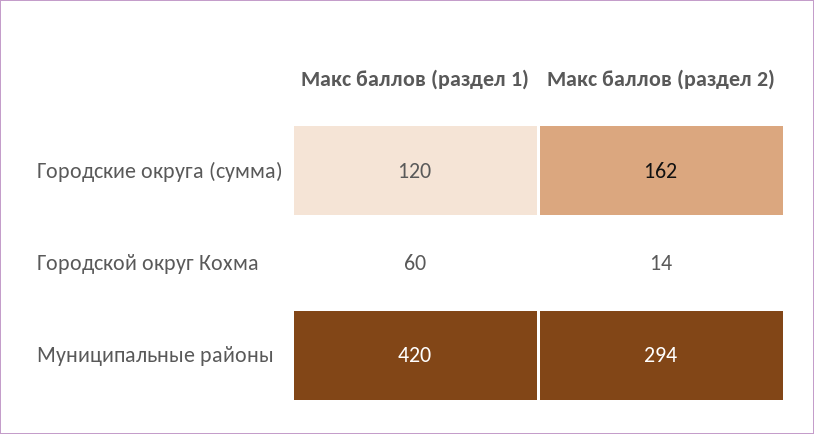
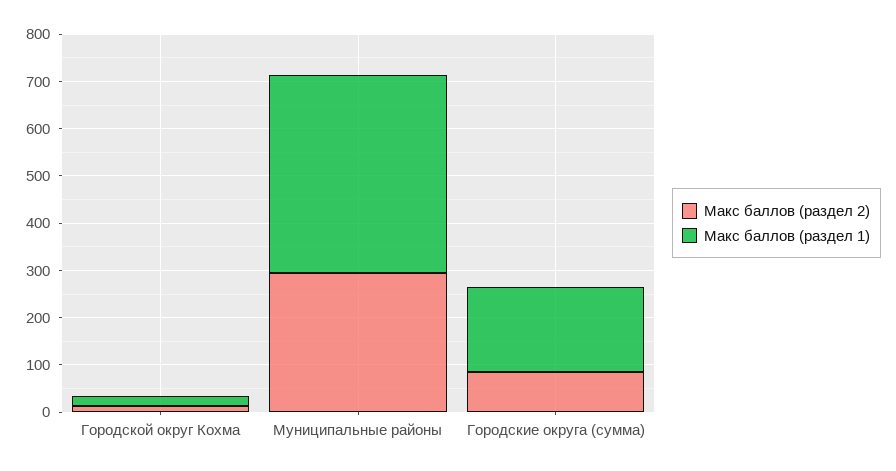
  {
    "Макс баллов (раздел 1)": {
-     "Городские округа (сумма)": 120,
+     "Городские округа (сумма)": 180,
-     "Городской округ Кохма": 60,
+     "Городской округ Кохма": 20,
      "Муниципальные районы": 420
    },
    "Макс баллов (раздел 2)": {
-     "Городские округа (сумма)": 162,
+     "Городские округа (сумма)": 80,
      "Городской округ Кохма": 14,
      "Муниципальные районы": 294
    }
  }

